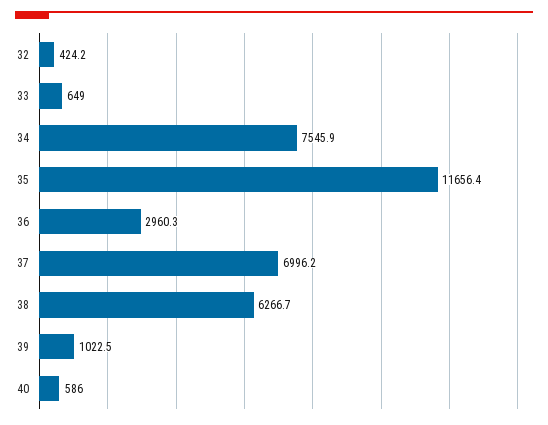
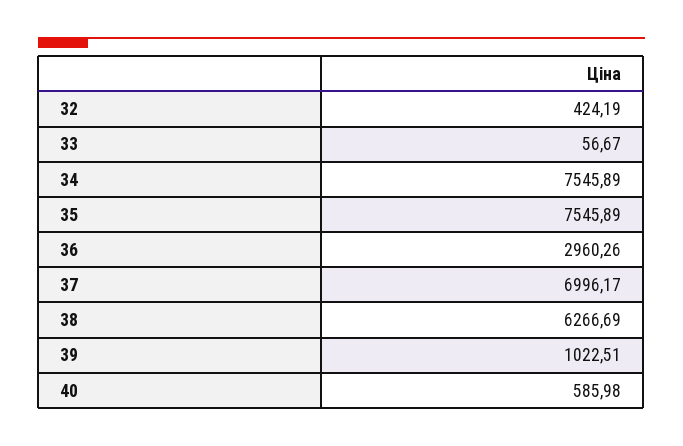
  {
    "32": 424.19,
-   "33": 649,
+   "33": 56.67,
    "34": 7545.89,
-   "35": 11656.4,
+   "35": 7545.89,
    "36": 2960.26,
    "37": 6996.17,
    "38": 6266.69,
    "39": 1022.51,
    "40": 585.98
  }

